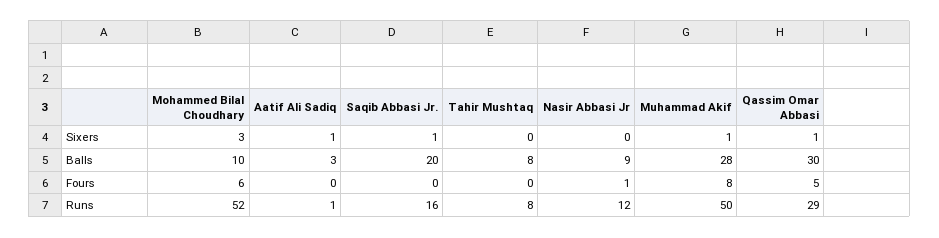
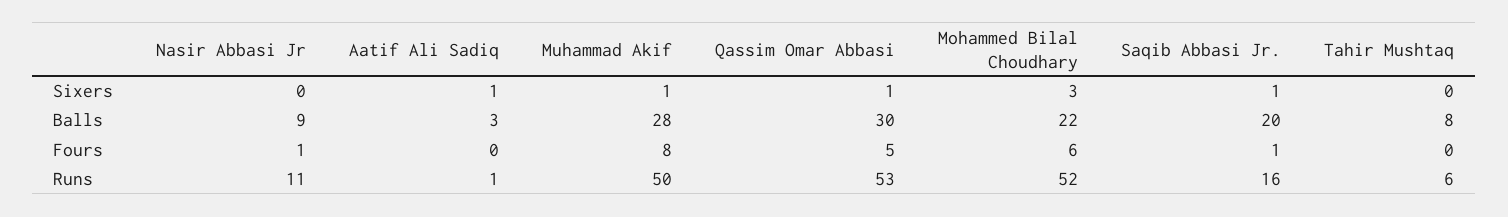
  {
    "Mohammed Bilal Choudhary": {
      "Sixers": 3,
-     "Balls": 10,
+     "Balls": 22,
      "Fours": 6,
      "Runs": 52
    },
    "Aatif Ali Sadiq": {
      "Sixers": 1,
      "Balls": 3,
      "Fours": 0,
      "Runs": 1
    },
    "Saqib Abbasi Jr.": {
      "Sixers": 1,
      "Balls": 20,
-     "Fours": 0,
+     "Fours": 1,
      "Runs": 16
    },
    "Tahir Mushtaq": {
      "Sixers": 0,
      "Balls": 8,
      "Fours": 0,
-     "Runs": 8
+     "Runs": 6
    },
    "Nasir Abbasi Jr": {
      "Sixers": 0,
      "Balls": 9,
      "Fours": 1,
-     "Runs": 12
+     "Runs": 11
    },
    "Muhammad Akif": {
      "Sixers": 1,
      "Balls": 28,
      "Fours": 8,
      "Runs": 50
    },
    "Qassim Omar Abbasi": {
      "Sixers": 1,
      "Balls": 30,
      "Fours": 5,
-     "Runs": 29
+     "Runs": 53
    }
  }

